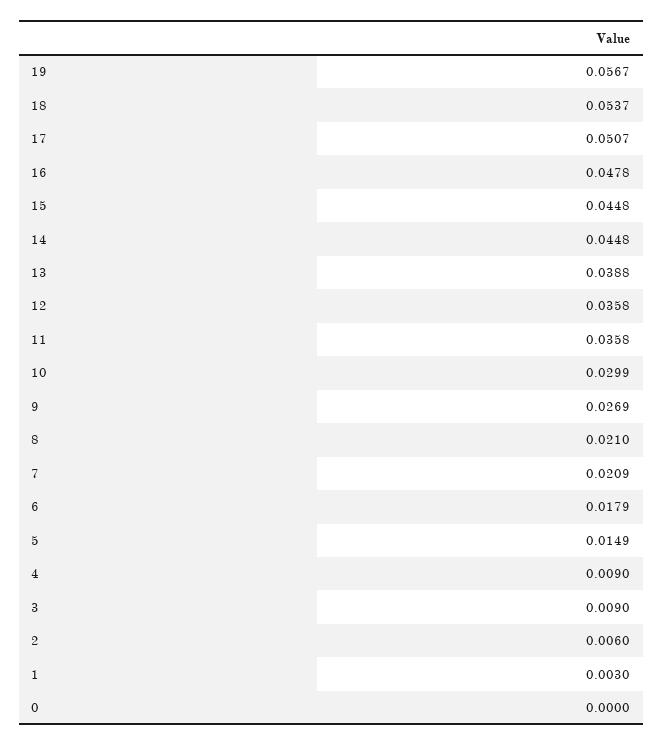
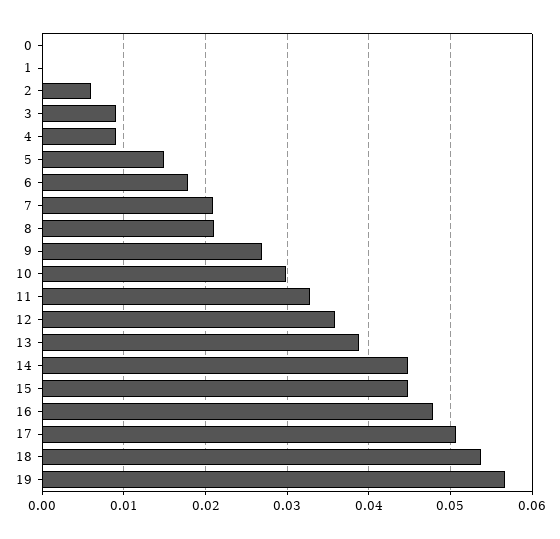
  {
    "19": 0.0567,
    "18": 0.0537,
    "17": 0.0507,
    "16": 0.0478,
    "15": 0.0448,
    "14": 0.0448,
    "13": 0.0388,
    "12": 0.0358,
-   "11": 0.0358,
+   "11": 0.033,
    "10": 0.0299,
    "9": 0.0269,
    "8": 0.021,
    "7": 0.0209,
    "6": 0.0179,
    "5": 0.0149,
    "4": 0.009,
    "3": 0.009,
    "2": 0.006,
-   "1": 0.003,
+   "1": 0,
    "0": 0
  }

